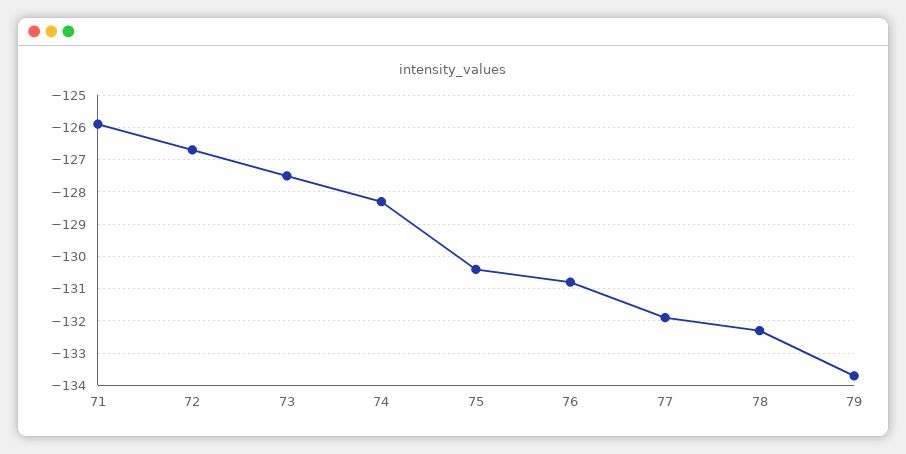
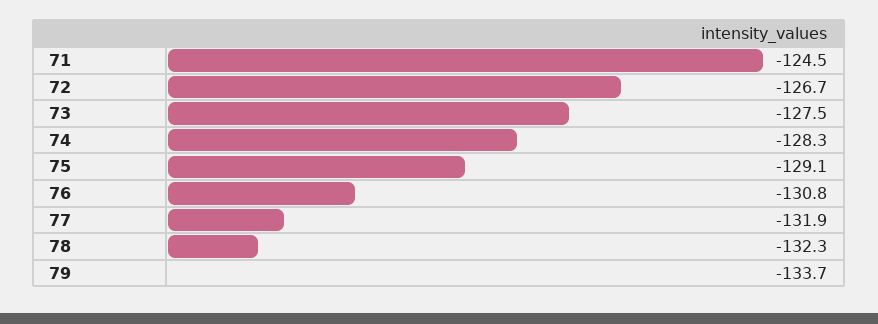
  {
-   "71": -126,
+   "71": -124.5,
    "72": -126.7,
    "73": -127.5,
    "74": -128.3,
-   "75": -130.5,
+   "75": -129.1,
    "76": -130.8,
    "77": -131.9,
    "78": -132.3,
    "79": -133.7
  }

